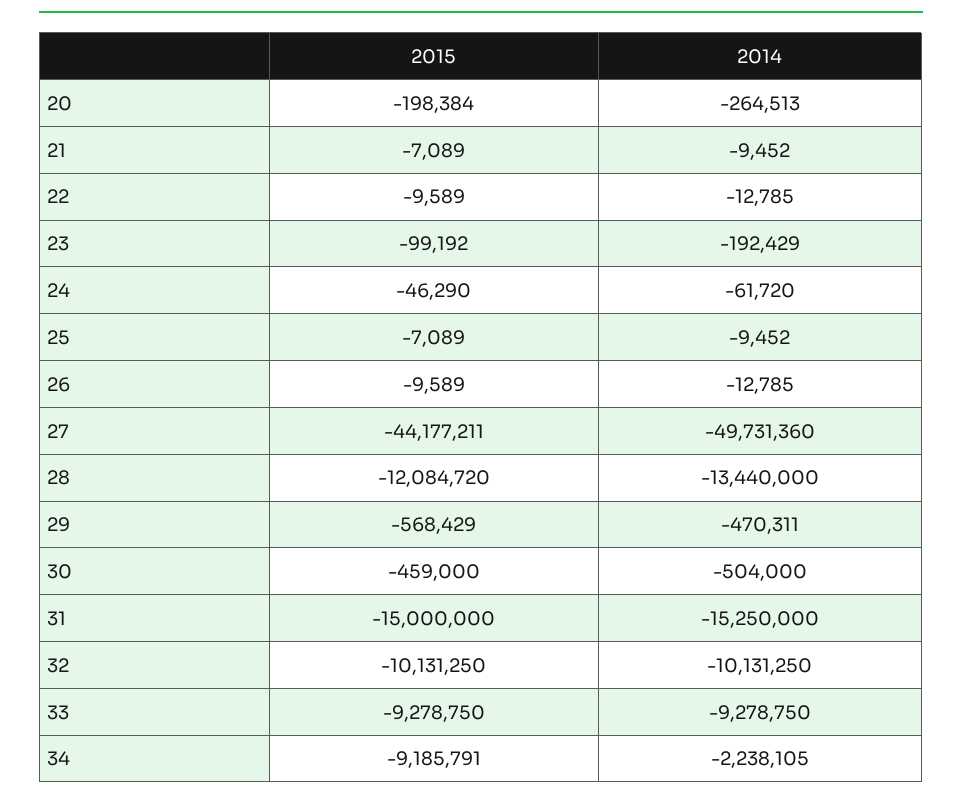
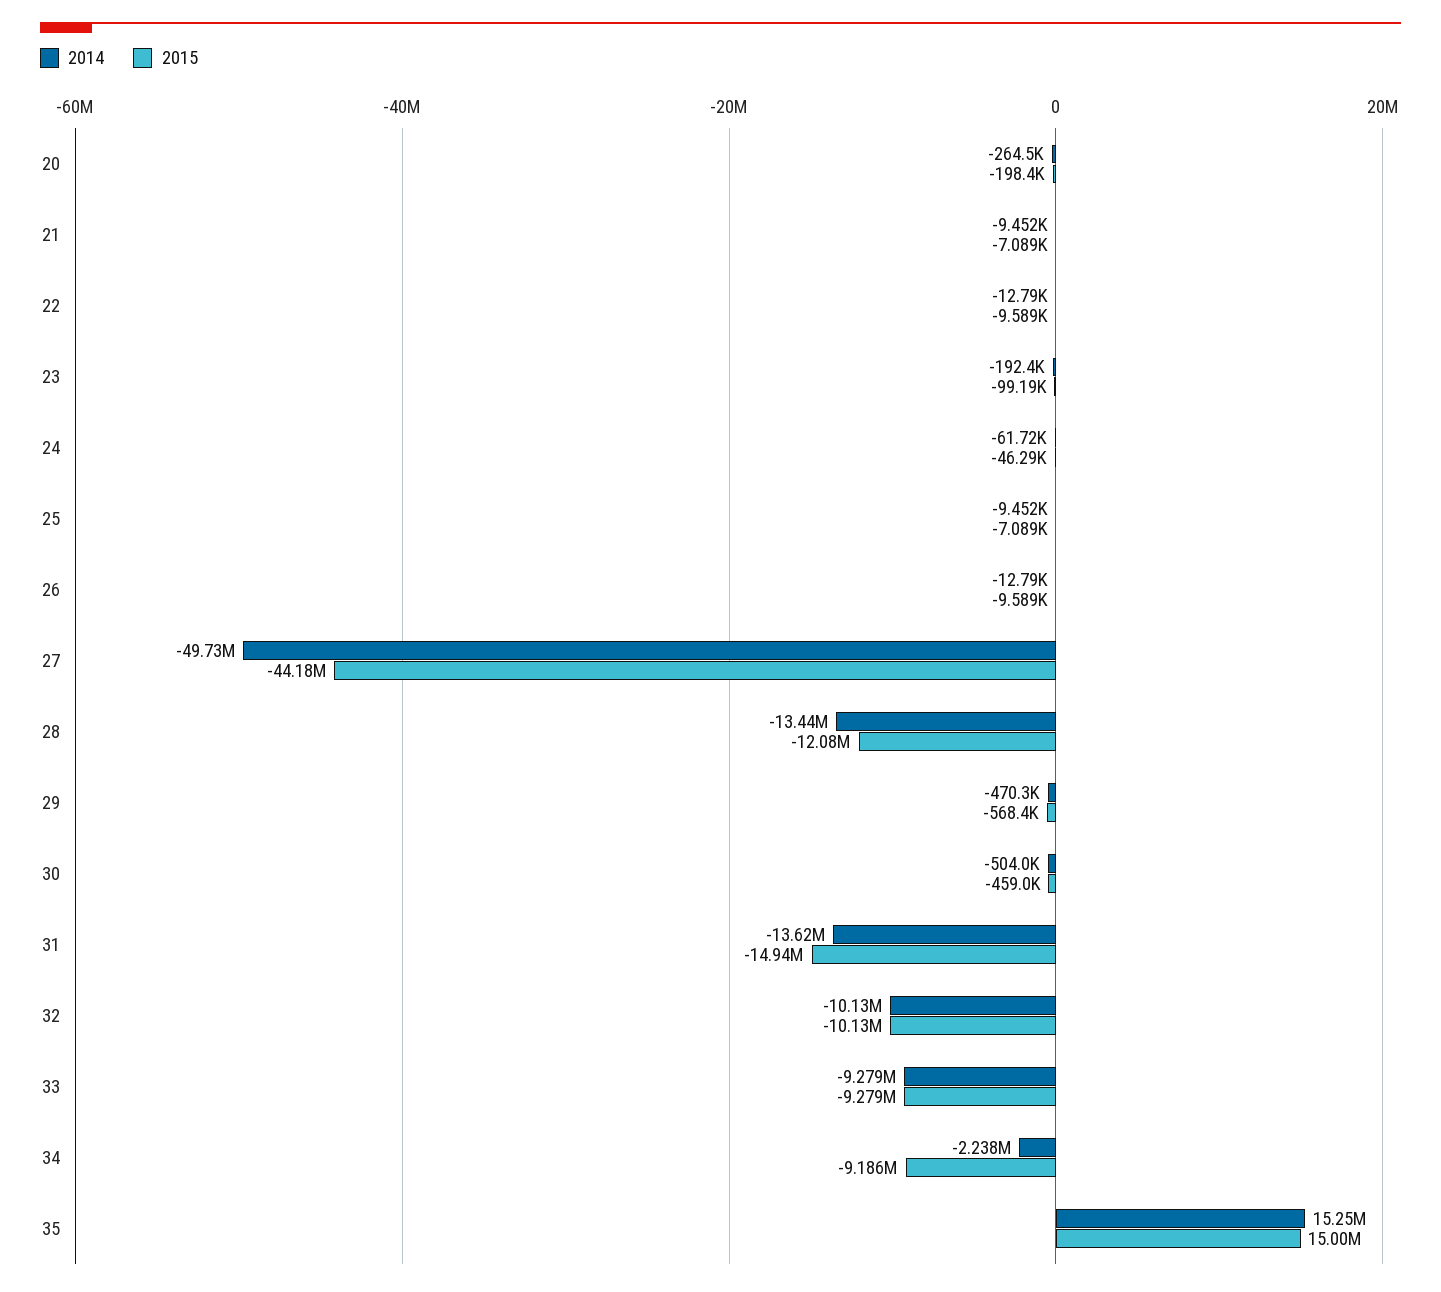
  {
    "2015": {
      "20": -198384,
      "21": -7089,
      "22": -9589,
      "23": -99192,
      "24": -46290,
      "25": -7089,
      "26": -9589,
      "27": -44177211,
      "28": -12084720,
      "29": -568429,
      "30": -459000,
-     "31": -15000000,
+     "31": -14940000,
      "32": -10131250,
      "33": -9278750,
-     "34": -9185791
+     "34": -9185791,
+     "35": 15000000
    },
    "2014": {
      "20": -264513,
      "21": -9452,
      "22": -12785,
      "23": -192429,
      "24": -61720,
      "25": -9452,
      "26": -12785,
      "27": -49731360,
      "28": -13440000,
      "29": -470311,
      "30": -504000,
-     "31": -15250000,
+     "31": -13620000,
      "32": -10131250,
      "33": -9278750,
-     "34": -2238105
+     "34": -2238105,
+     "35": 15250000
    }
  }

